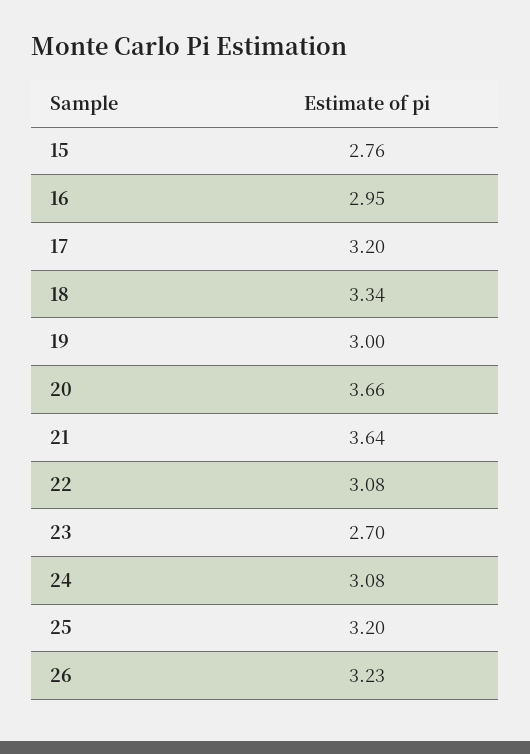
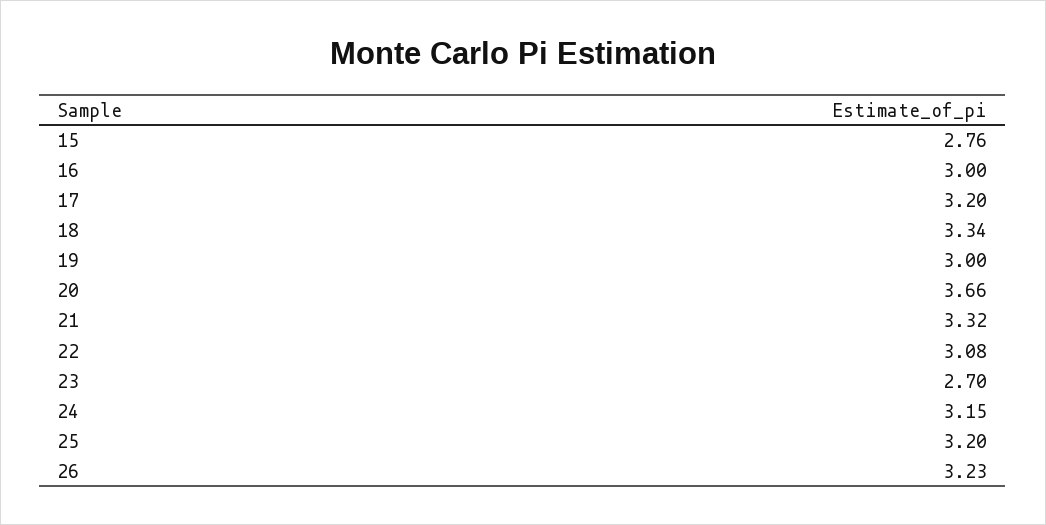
  {
    "15": 2.76,
-   "16": 2.95,
+   "16": 3,
    "17": 3.2,
    "18": 3.34,
    "19": 3,
    "20": 3.66,
-   "21": 3.64,
+   "21": 3.32,
    "22": 3.08,
    "23": 2.7,
-   "24": 3.08,
+   "24": 3.15,
    "25": 3.2,
    "26": 3.23
  }

